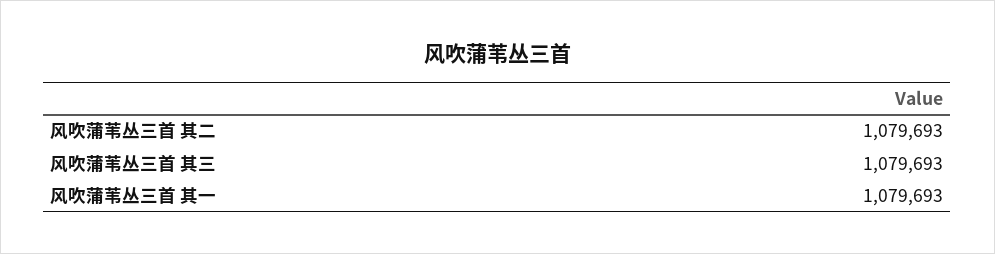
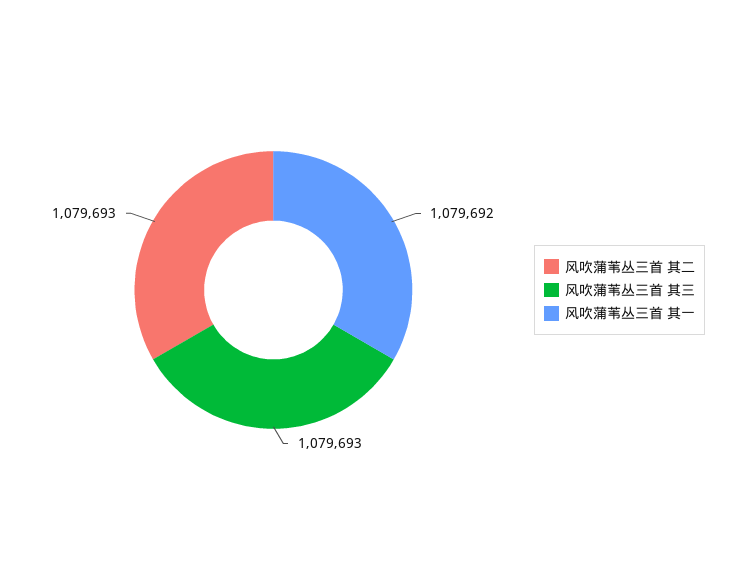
  {
    "风吹蒲苇丛三首 其二": 1079693,
    "风吹蒲苇丛三首 其三": 1079693,
-   "风吹蒲苇丛三首 其一": 1079693
+   "风吹蒲苇丛三首 其一": 1079692
  }

